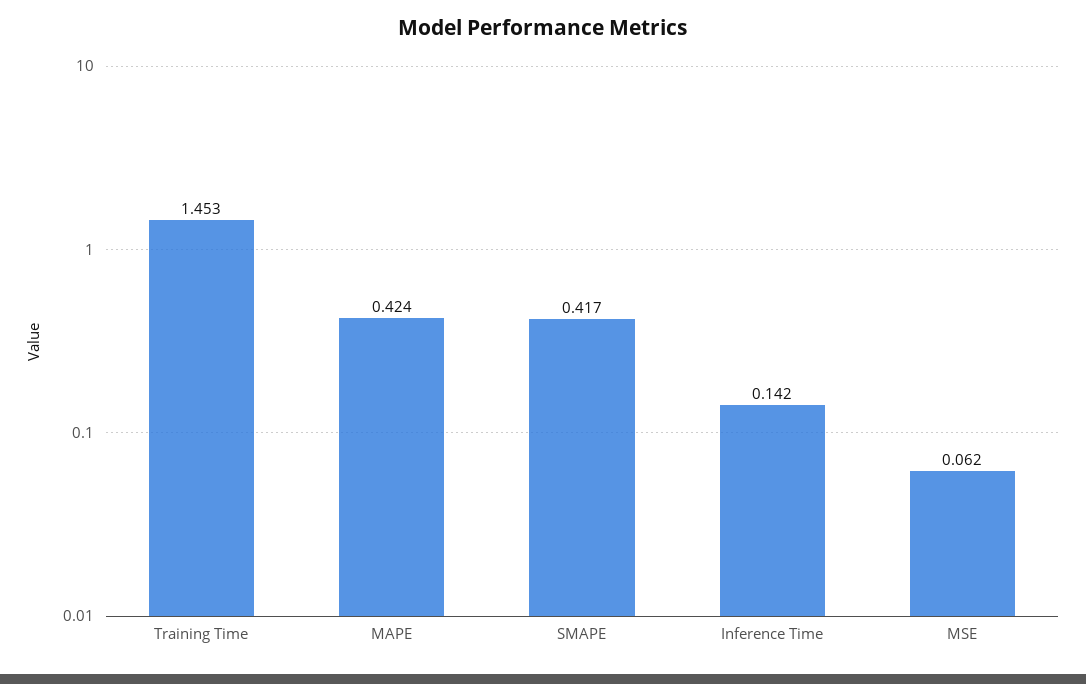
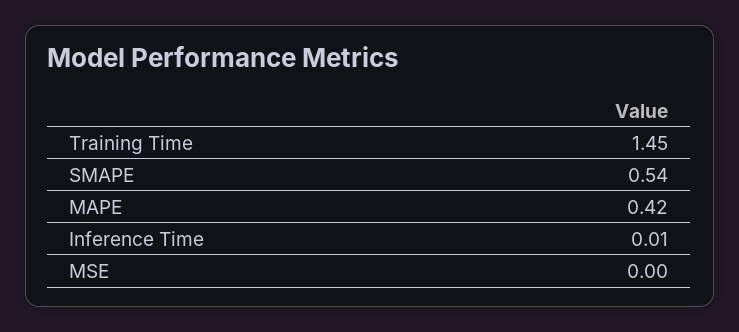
  {
    "Training Time": 1.453,
    "MAPE": 0.424,
-   "SMAPE": 0.417,
+   "SMAPE": 0.54,
-   "Inference Time": 0.142,
+   "Inference Time": 0.01,
-   "MSE": 0.062
+   "MSE": 0
  }

